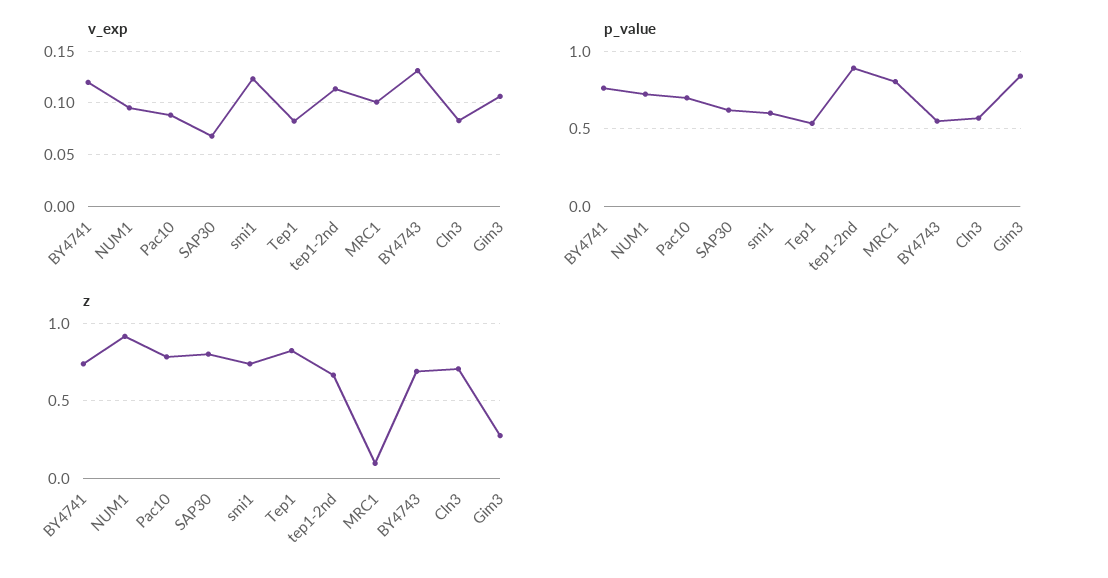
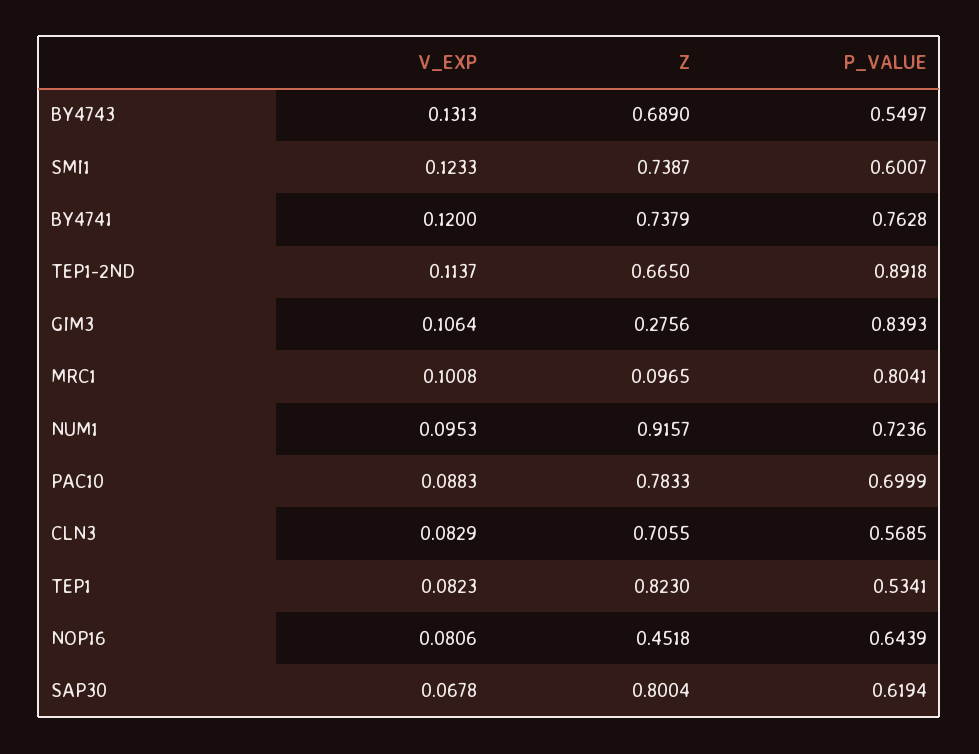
  {
    "v_exp": {
      "BY4741": 0.12,
      "NUM1": 0.0953,
      "Pac10": 0.0883,
      "SAP30": 0.0678,
      "smi1": 0.1233,
      "Tep1": 0.0823,
      "tep1-2nd": 0.1137,
      "MRC1": 0.1008,
      "BY4743": 0.1313,
      "Cln3": 0.0829,
-     "Gim3": 0.1064
+     "Gim3": 0.1064,
+     "NOP16": 0.0806
    },
    "p_value": {
      "BY4741": 0.7628,
      "NUM1": 0.7236,
      "Pac10": 0.6999,
      "SAP30": 0.6194,
      "smi1": 0.6007,
      "Tep1": 0.5341,
      "tep1-2nd": 0.8918,
      "MRC1": 0.8041,
      "BY4743": 0.5497,
      "Cln3": 0.5685,
-     "Gim3": 0.8393
+     "Gim3": 0.8393,
+     "NOP16": 0.6439
    },
    "z": {
      "BY4741": 0.7379,
      "NUM1": 0.9157,
      "Pac10": 0.7833,
      "SAP30": 0.8004,
      "smi1": 0.7387,
      "Tep1": 0.823,
      "tep1-2nd": 0.665,
      "MRC1": 0.0965,
      "BY4743": 0.689,
      "Cln3": 0.7055,
-     "Gim3": 0.2756
+     "Gim3": 0.2756,
+     "NOP16": 0.4518
    }
  }

